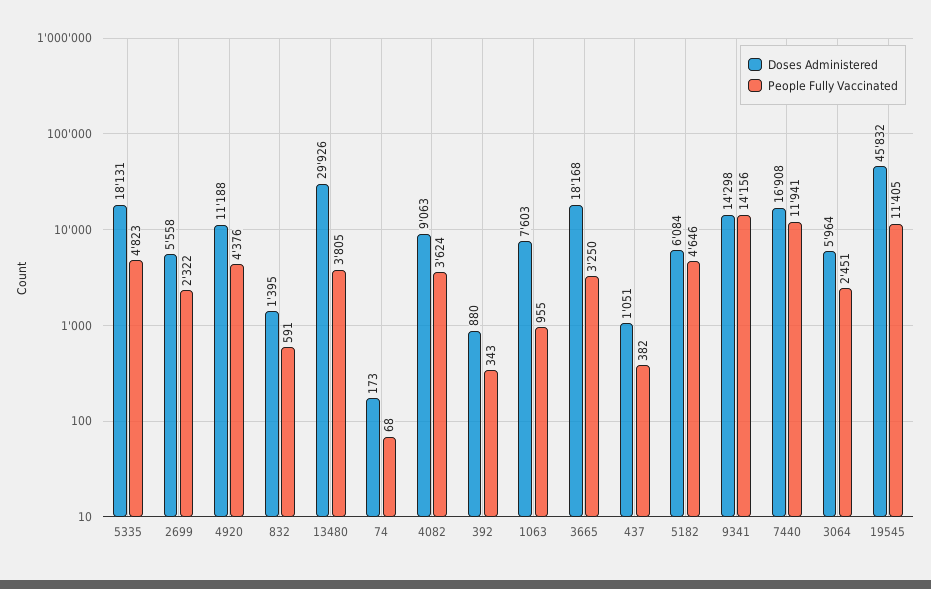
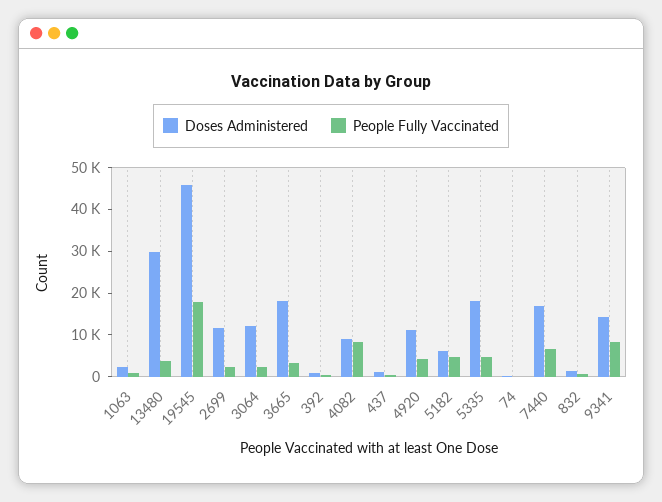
  {
    "Doses Administered": {
      "5335": 18131,
-     "2699": 5558,
+     "2699": 12000,
      "4920": 11188,
      "832": 1395,
      "13480": 29926,
      "74": 173,
      "4082": 9063,
      "392": 880,
-     "1063": 7603,
+     "1063": 2000,
      "3665": 18168,
      "437": 1051,
      "5182": 6084,
      "9341": 14298,
      "7440": 16908,
-     "3064": 5964,
+     "3064": 12000,
      "19545": 45832
    },
    "People Fully Vaccinated": {
      "5335": 4823,
      "2699": 2322,
      "4920": 4376,
      "832": 591,
      "13480": 3805,
      "74": 68,
-     "4082": 3624,
+     "4082": 8000,
      "392": 343,
      "1063": 955,
      "3665": 3250,
      "437": 382,
      "5182": 4646,
-     "9341": 14156,
+     "9341": 8000,
-     "7440": 11941,
+     "7440": 6000,
      "3064": 2451,
-     "19545": 11405
+     "19545": 18000
    }
  }

